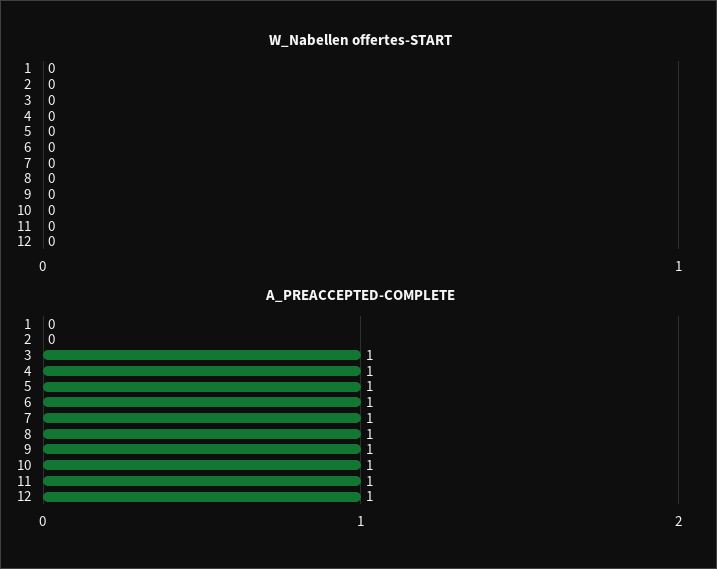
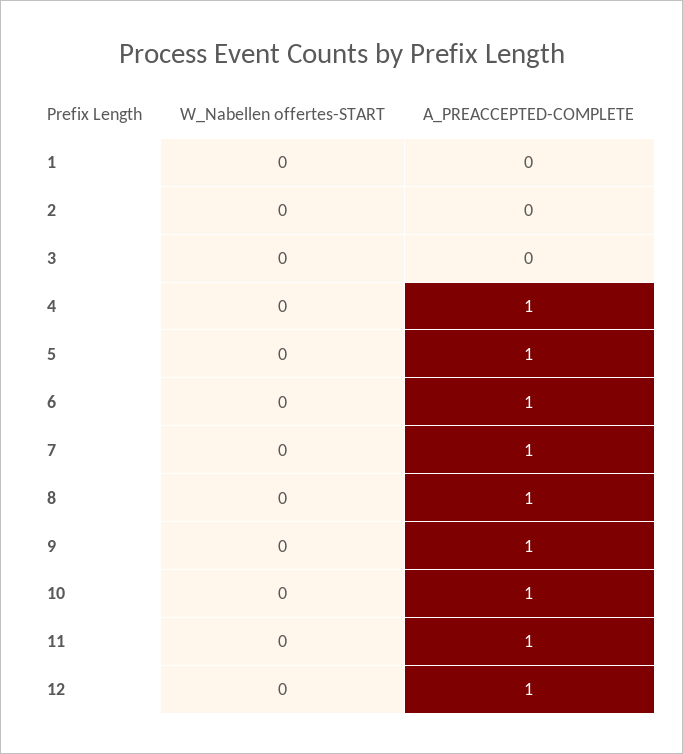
  {
    "W_Nabellen offertes-START": {
      "1": 0,
      "2": 0,
      "3": 0,
      "4": 0,
      "5": 0,
      "6": 0,
      "7": 0,
      "8": 0,
      "9": 0,
      "10": 0,
      "11": 0,
      "12": 0
    },
    "A_PREACCEPTED-COMPLETE": {
      "1": 0,
      "2": 0,
-     "3": 1,
+     "3": 0,
      "4": 1,
      "5": 1,
      "6": 1,
      "7": 1,
      "8": 1,
      "9": 1,
      "10": 1,
      "11": 1,
      "12": 1
    }
  }

